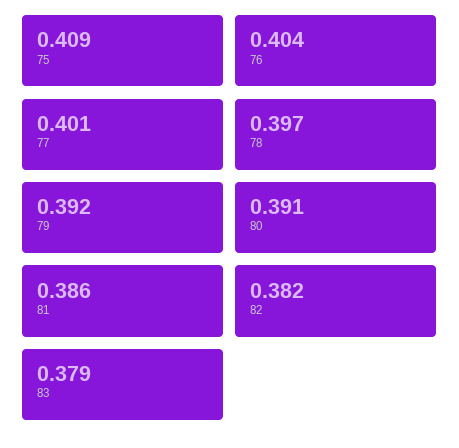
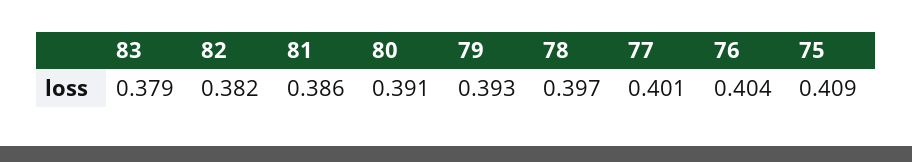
  {
    "75": 0.409,
    "76": 0.404,
    "77": 0.401,
    "78": 0.397,
-   "79": 0.392,
+   "79": 0.393,
    "80": 0.391,
    "81": 0.386,
    "82": 0.382,
    "83": 0.379
  }

